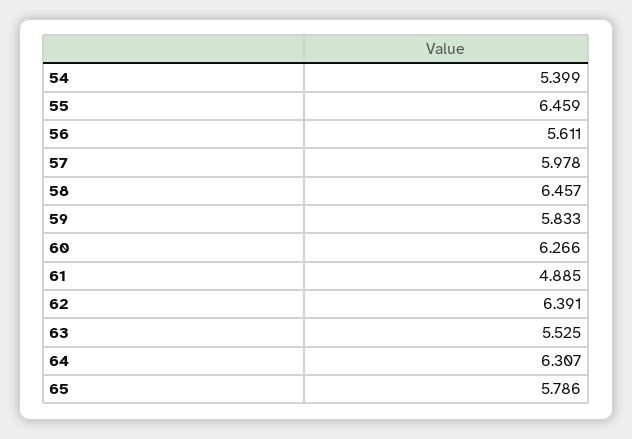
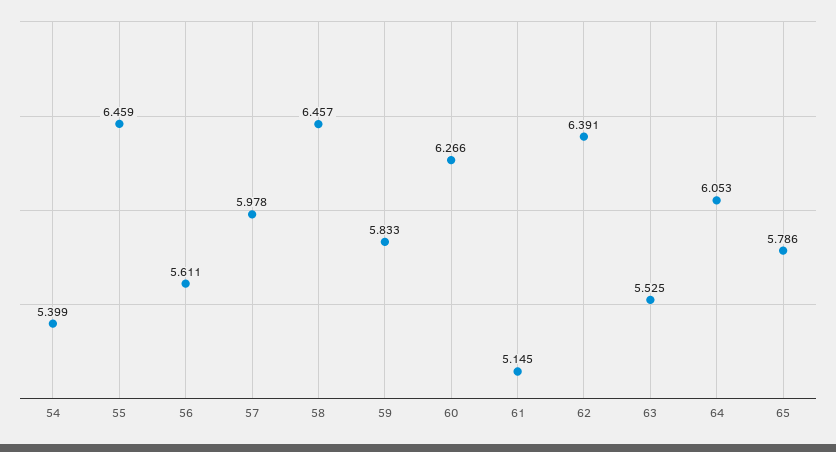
  {
    "54": 5.399,
    "55": 6.459,
    "56": 5.611,
    "57": 5.978,
    "58": 6.457,
    "59": 5.833,
    "60": 6.266,
-   "61": 4.885,
+   "61": 5.145,
    "62": 6.391,
    "63": 5.525,
-   "64": 6.307,
+   "64": 6.053,
    "65": 5.786
  }

